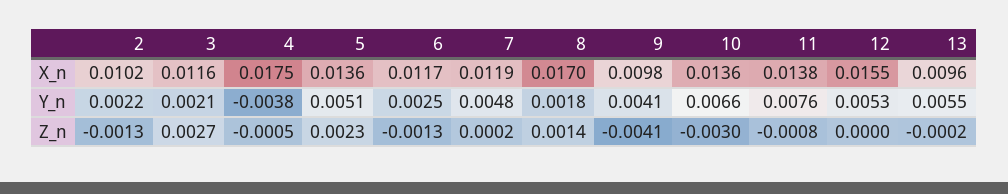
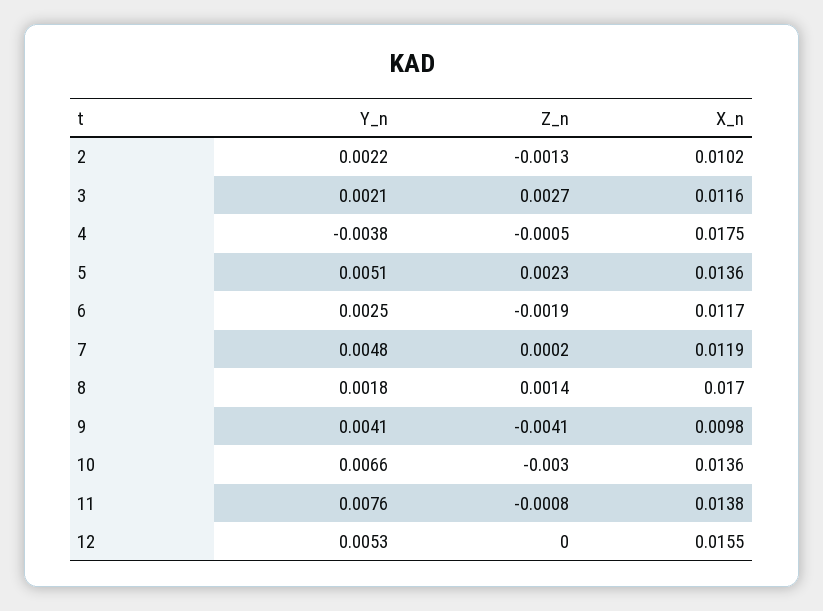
  {
    "2": {
      "X_n": 0.0102,
      "Y_n": 0.0022,
      "Z_n": -0.0013
    },
    "3": {
      "X_n": 0.0116,
      "Y_n": 0.0021,
      "Z_n": 0.0027
    },
    "4": {
      "X_n": 0.0175,
      "Y_n": -0.0038,
      "Z_n": -0.0005
    },
    "5": {
      "X_n": 0.0136,
      "Y_n": 0.0051,
      "Z_n": 0.0023
    },
    "6": {
      "X_n": 0.0117,
      "Y_n": 0.0025,
-     "Z_n": -0.0013
+     "Z_n": -0.0019
    },
    "7": {
      "X_n": 0.0119,
      "Y_n": 0.0048,
      "Z_n": 0.0002
    },
    "8": {
      "X_n": 0.017,
      "Y_n": 0.0018,
      "Z_n": 0.0014
    },
    "9": {
      "X_n": 0.0098,
      "Y_n": 0.0041,
      "Z_n": -0.0041
    },
    "10": {
      "X_n": 0.0136,
      "Y_n": 0.0066,
      "Z_n": -0.003
    },
    "11": {
      "X_n": 0.0138,
      "Y_n": 0.0076,
      "Z_n": -0.0008
    },
    "12": {
      "X_n": 0.0155,
      "Y_n": 0.0053,
      "Z_n": 0
-   },
+   }
-   "13": {
-     "X_n": 0.0096,
-     "Y_n": 0.0055,
-     "Z_n": -0.0002
-   }
  }

